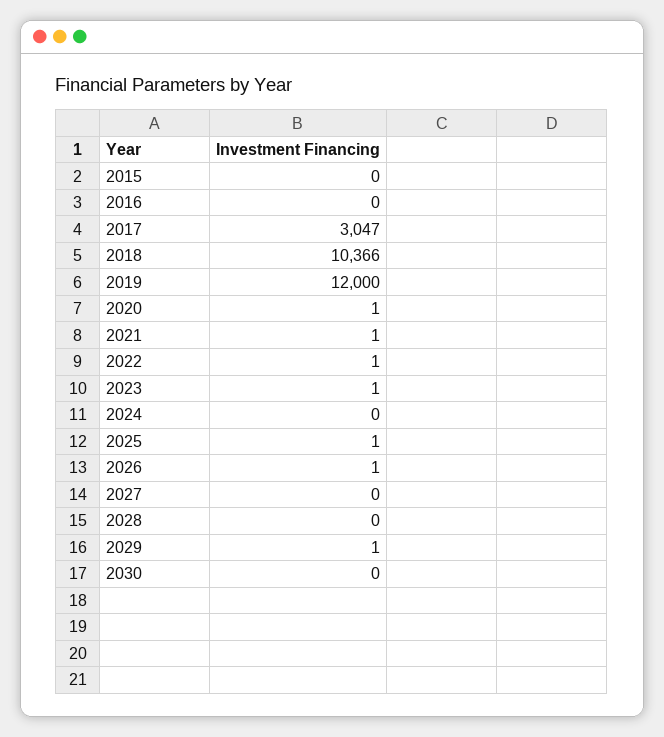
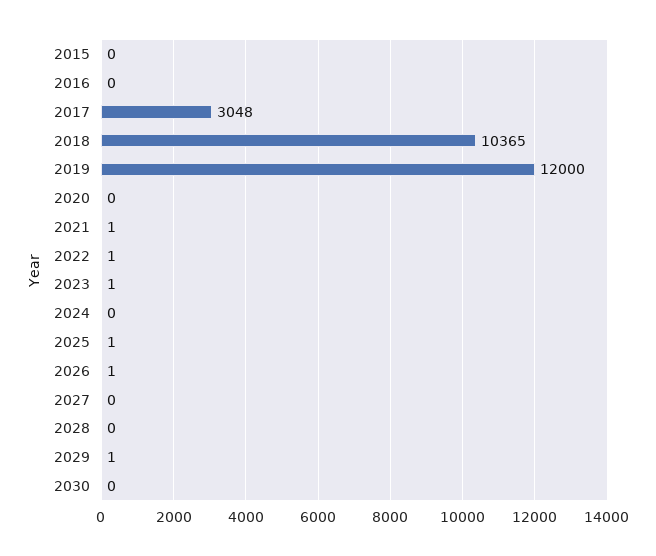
  {
    "2015": 0,
    "2016": 0,
-   "2017": 3047,
+   "2017": 3048,
-   "2018": 10366,
+   "2018": 10365,
    "2019": 12000,
-   "2020": 1,
+   "2020": 0,
    "2021": 1,
    "2022": 1,
    "2023": 1,
    "2024": 0,
    "2025": 1,
    "2026": 1,
    "2027": 0,
    "2028": 0,
    "2029": 1,
    "2030": 0
  }

